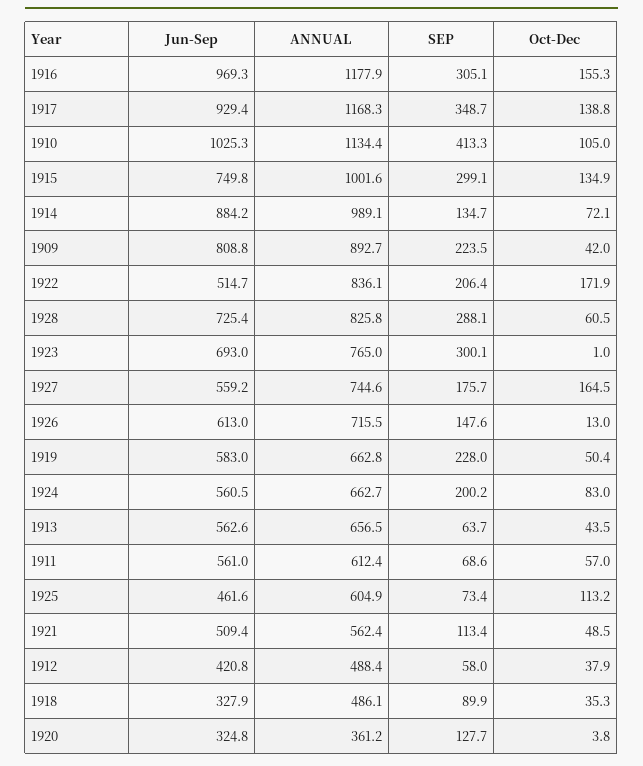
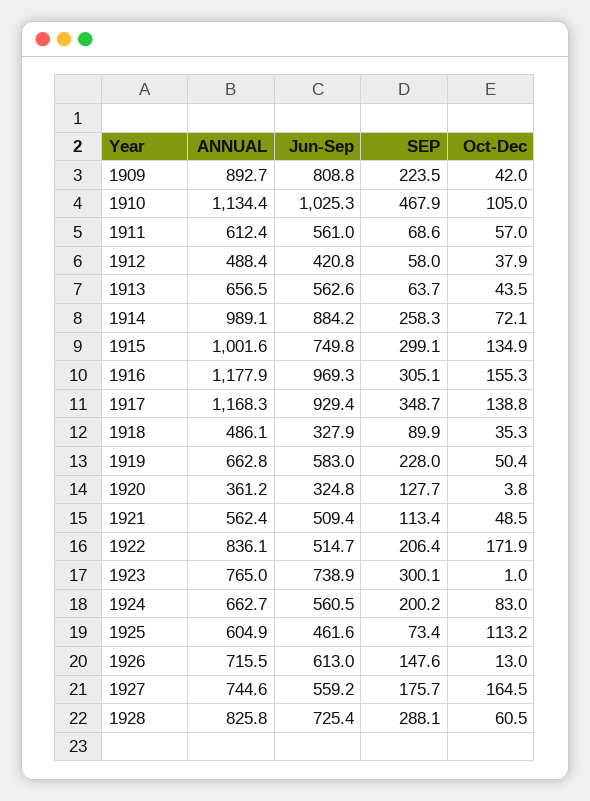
  {
    "Jun-Sep": {
      "1916": 969.3,
      "1917": 929.4,
      "1910": 1025.3,
      "1915": 749.8,
      "1914": 884.2,
      "1909": 808.8,
      "1922": 514.7,
      "1928": 725.4,
-     "1923": 693,
+     "1923": 738.9,
      "1927": 559.2,
      "1926": 613,
      "1919": 583,
      "1924": 560.5,
      "1913": 562.6,
      "1911": 561,
      "1925": 461.6,
      "1921": 509.4,
      "1912": 420.8,
      "1918": 327.9,
      "1920": 324.8
    },
    "ANNUAL": {
      "1916": 1177.9,
      "1917": 1168.3,
      "1910": 1134.4,
      "1915": 1001.6,
      "1914": 989.1,
      "1909": 892.7,
      "1922": 836.1,
      "1928": 825.8,
      "1923": 765,
      "1927": 744.6,
      "1926": 715.5,
      "1919": 662.8,
      "1924": 662.7,
      "1913": 656.5,
      "1911": 612.4,
      "1925": 604.9,
      "1921": 562.4,
      "1912": 488.4,
      "1918": 486.1,
      "1920": 361.2
    },
    "SEP": {
      "1916": 305.1,
      "1917": 348.7,
-     "1910": 413.3,
+     "1910": 467.9,
      "1915": 299.1,
-     "1914": 134.7,
+     "1914": 258.3,
      "1909": 223.5,
      "1922": 206.4,
      "1928": 288.1,
      "1923": 300.1,
      "1927": 175.7,
      "1926": 147.6,
      "1919": 228,
      "1924": 200.2,
      "1913": 63.7,
      "1911": 68.6,
      "1925": 73.4,
      "1921": 113.4,
      "1912": 58,
      "1918": 89.9,
      "1920": 127.7
    },
    "Oct-Dec": {
      "1916": 155.3,
      "1917": 138.8,
      "1910": 105,
      "1915": 134.9,
      "1914": 72.1,
      "1909": 42,
      "1922": 171.9,
      "1928": 60.5,
      "1923": 1,
      "1927": 164.5,
      "1926": 13,
      "1919": 50.4,
      "1924": 83,
      "1913": 43.5,
      "1911": 57,
      "1925": 113.2,
      "1921": 48.5,
      "1912": 37.9,
      "1918": 35.3,
      "1920": 3.8
    }
  }

